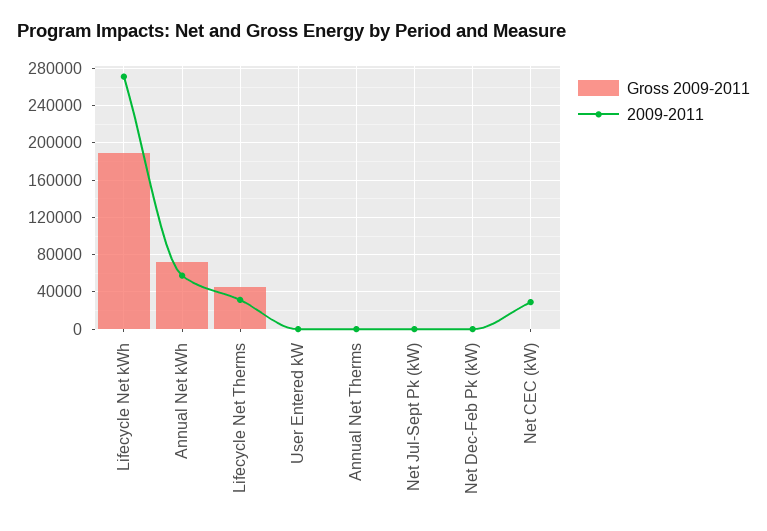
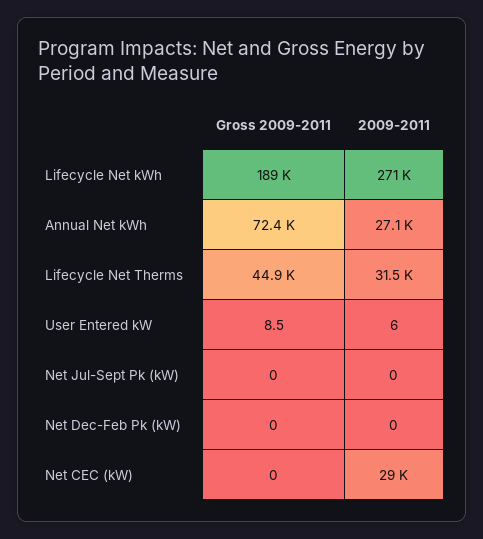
  {
    "Gross 2009-2011": {
      "Lifecycle Net kWh": 189000,
      "Annual Net kWh": 72400,
      "Lifecycle Net Therms": 44900,
      "User Entered kW": 8.5,
-     "Annual Net Therms": 0,
      "Net Jul-Sept Pk (kW)": 0,
      "Net Dec-Feb Pk (kW)": 0,
      "Net CEC (kW)": 0
    },
    "2009-2011": {
      "Lifecycle Net kWh": 271000,
-     "Annual Net kWh": 60000,
+     "Annual Net kWh": 27100,
      "Lifecycle Net Therms": 31500,
      "User Entered kW": 6,
-     "Annual Net Therms": 0,
      "Net Jul-Sept Pk (kW)": 0,
      "Net Dec-Feb Pk (kW)": 0,
      "Net CEC (kW)": 29000
    }
  }

